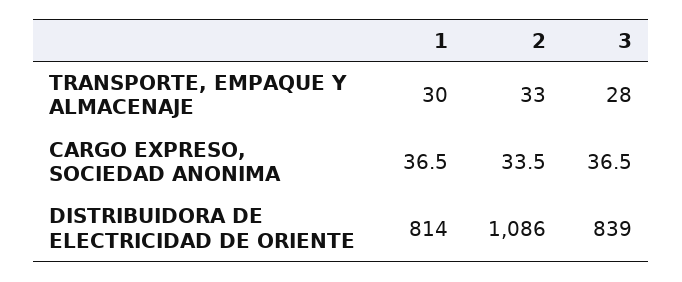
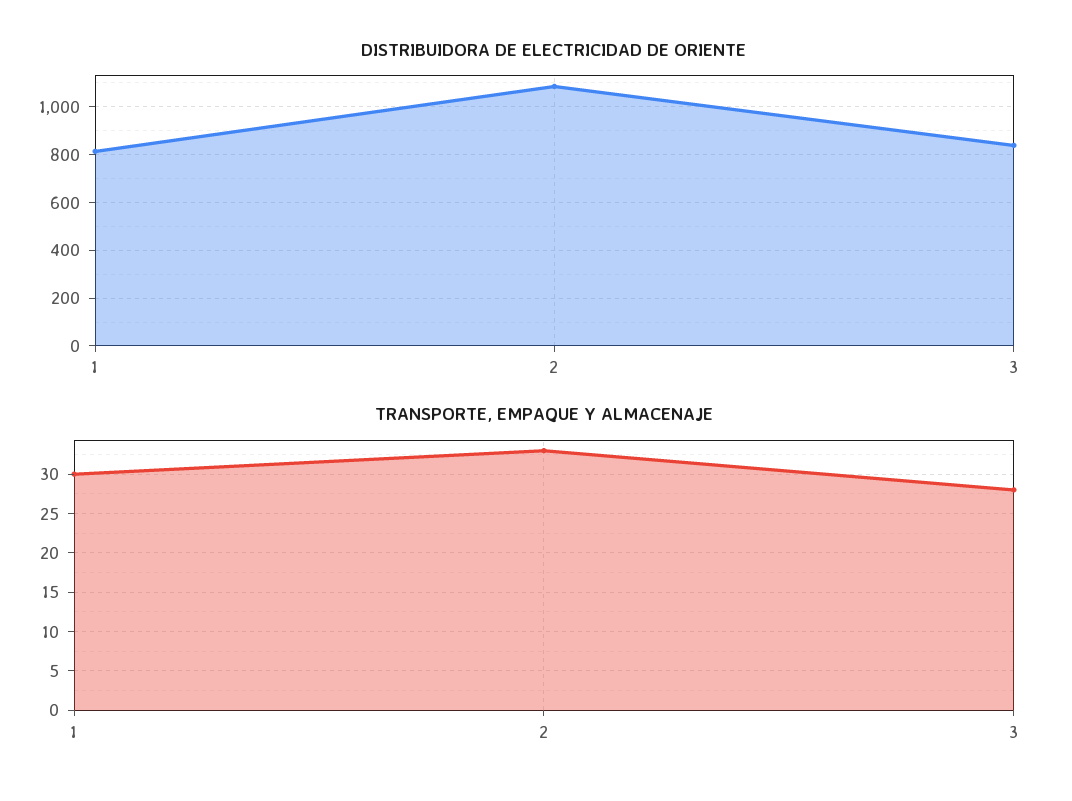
  {
    "TRANSPORTE, EMPAQUE Y ALMACENAJE": {
      "1": 30,
      "2": 33,
      "3": 28
    },
-   "CARGO EXPRESO, SOCIEDAD ANONIMA": {
-     "1": 36.5,
-     "2": 33.5,
-     "3": 36.5
-   },
    "DISTRIBUIDORA DE ELECTRICIDAD DE ORIENTE": {
      "1": 814,
      "2": 1086,
      "3": 839
    }
  }

